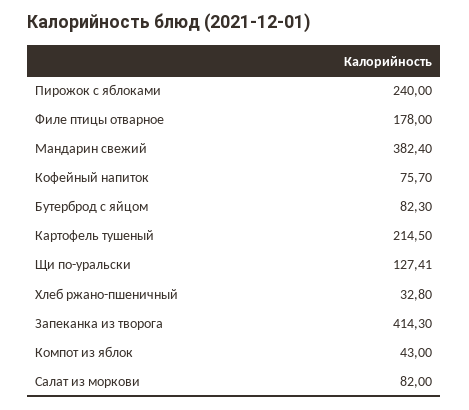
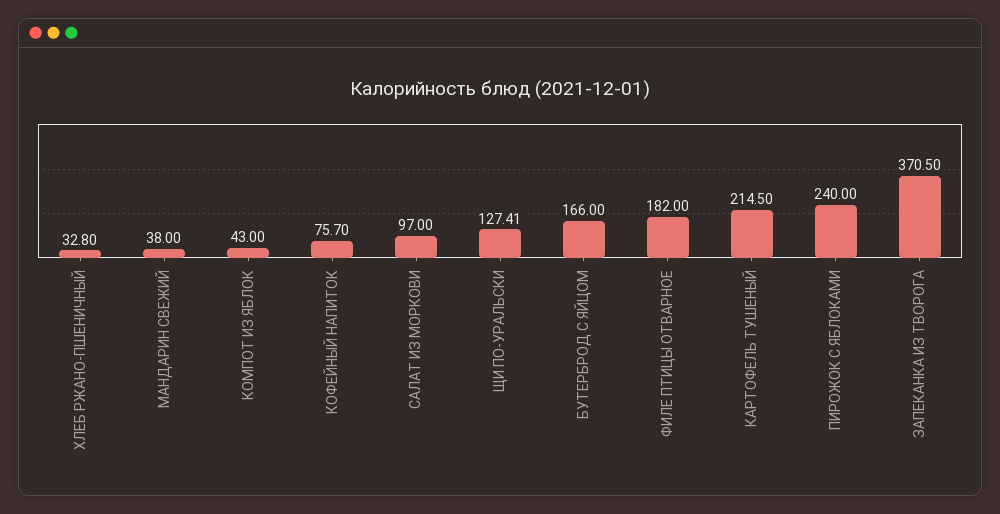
  {
    "Пирожок с яблоками": 240,
-   "Филе птицы отварное": 178,
+   "Филе птицы отварное": 182,
-   "Мандарин свежий": 382.4,
+   "Мандарин свежий": 38,
    "Кофейный напиток": 75.7,
-   "Бутерброд с яйцом": 82.3,
+   "Бутерброд с яйцом": 166,
    "Картофель тушеный": 214.5,
    "Щи по-уральски": 127.41,
    "Хлеб ржано-пшеничный": 32.8,
-   "Запеканка из творога": 414.3,
+   "Запеканка из творога": 370.5,
    "Компот из яблок": 43,
-   "Салат из моркови": 82
+   "Салат из моркови": 97
  }

